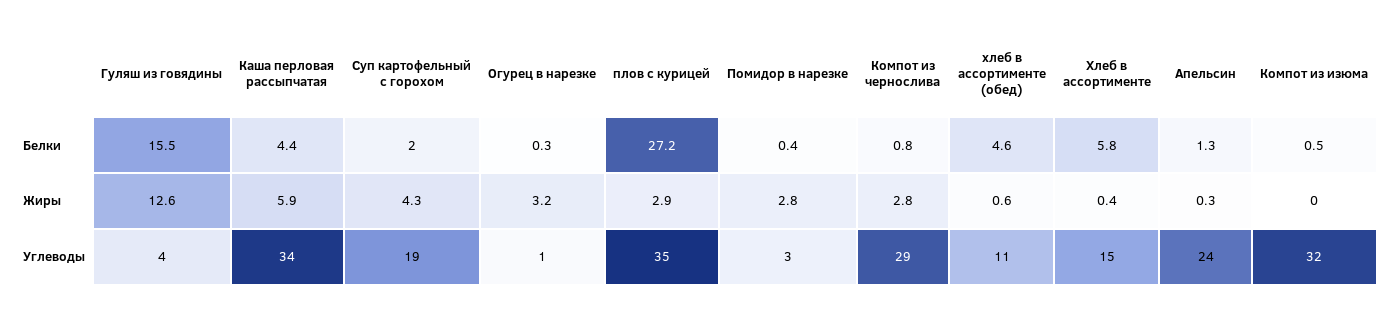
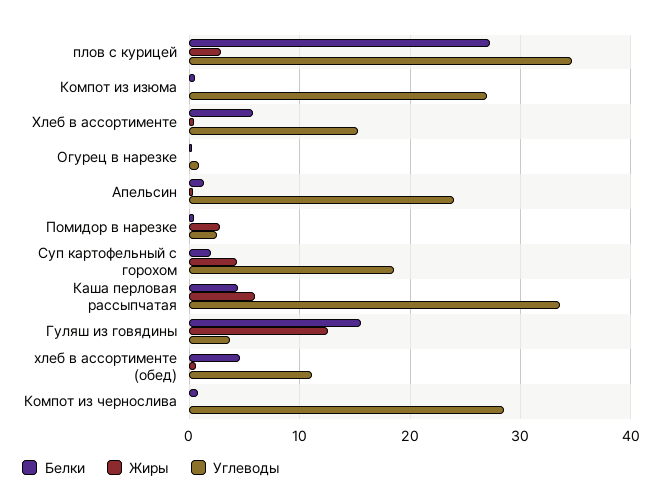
  {
    "Белки": {
      "Гуляш из говядины": 15.5,
      "Каша перловая рассыпчатая": 4.4,
      "Суп картофельный с горохом": 2,
      "Огурец в нарезке": 0.3,
      "плов с курицей": 27.2,
      "Помидор в нарезке": 0.4,
      "Компот из чернослива": 0.8,
      "хлеб в ассортименте (обед)": 4.6,
      "Хлеб в ассортименте": 5.8,
      "Апельсин": 1.3,
      "Компот из изюма": 0.5
    },
    "Жиры": {
      "Гуляш из говядины": 12.6,
      "Каша перловая рассыпчатая": 5.9,
      "Суп картофельный с горохом": 4.3,
-     "Огурец в нарезке": 3.2,
+     "Огурец в нарезке": 0,
      "плов с курицей": 2.9,
      "Помидор в нарезке": 2.8,
-     "Компот из чернослива": 2.8,
+     "Компот из чернослива": 0,
      "хлеб в ассортименте (обед)": 0.6,
      "Хлеб в ассортименте": 0.4,
      "Апельсин": 0.3,
      "Компот из изюма": 0
    },
    "Углеводы": {
      "Гуляш из говядины": 4,
      "Каша перловая рассыпчатая": 34,
      "Суп картофельный с горохом": 19,
      "Огурец в нарезке": 1,
      "плов с курицей": 35,
      "Помидор в нарезке": 3,
      "Компот из чернослива": 29,
      "хлеб в ассортименте (обед)": 11,
      "Хлеб в ассортименте": 15,
      "Апельсин": 24,
-     "Компот из изюма": 32
+     "Компот из изюма": 27
    }
  }

